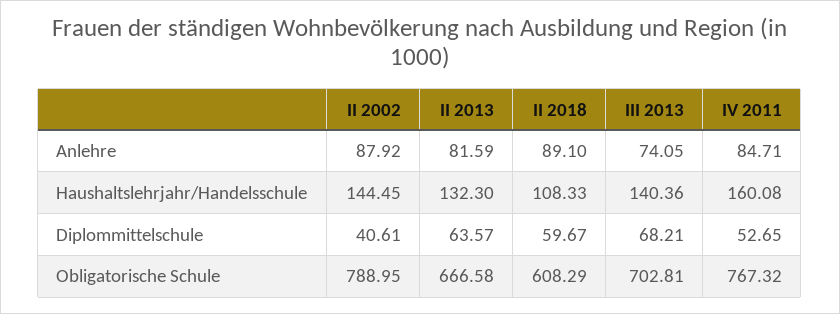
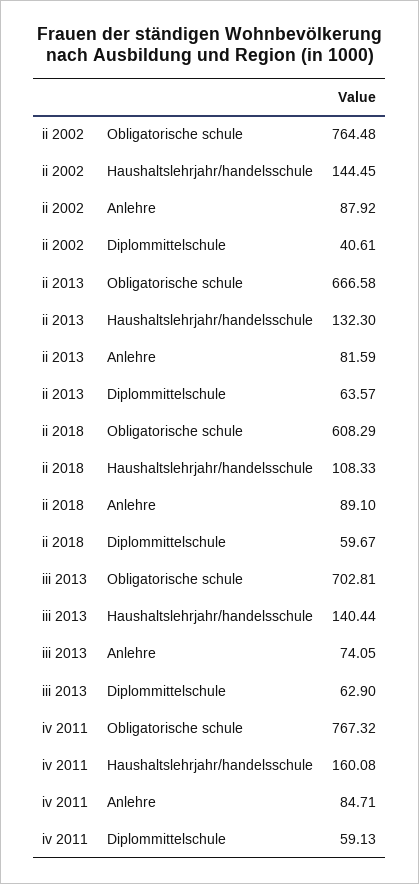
  {
    "II 2002": {
      "Anlehre": 87.92,
      "Haushaltslehrjahr/Handelsschule": 144.45,
      "Diplommittelschule": 40.61,
-     "Obligatorische Schule": 788.95
+     "Obligatorische Schule": 764.48
    },
    "II 2013": {
      "Anlehre": 81.59,
      "Haushaltslehrjahr/Handelsschule": 132.3,
      "Diplommittelschule": 63.57,
      "Obligatorische Schule": 666.58
    },
    "II 2018": {
      "Anlehre": 89.1,
      "Haushaltslehrjahr/Handelsschule": 108.33,
      "Diplommittelschule": 59.67,
      "Obligatorische Schule": 608.29
    },
    "III 2013": {
      "Anlehre": 74.05,
-     "Haushaltslehrjahr/Handelsschule": 140.36,
+     "Haushaltslehrjahr/Handelsschule": 140.44,
-     "Diplommittelschule": 68.21,
+     "Diplommittelschule": 62.9,
      "Obligatorische Schule": 702.81
    },
    "IV 2011": {
      "Anlehre": 84.71,
      "Haushaltslehrjahr/Handelsschule": 160.08,
-     "Diplommittelschule": 52.65,
+     "Diplommittelschule": 59.13,
      "Obligatorische Schule": 767.32
    }
  }

